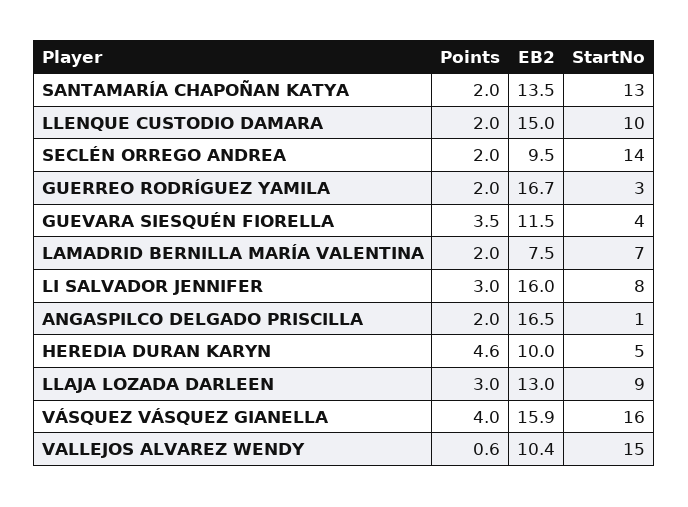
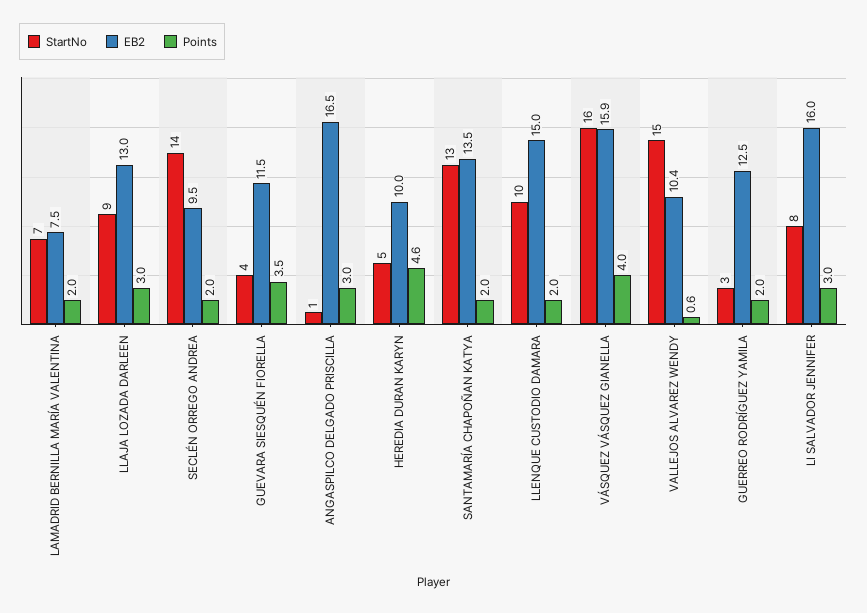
  {
    "Points": {
      "SANTAMARÍA CHAPOÑAN KATYA": 2,
      "LLENQUE CUSTODIO DAMARA": 2,
      "SECLÉN ORREGO ANDREA": 2,
      "GUERREO RODRÍGUEZ YAMILA": 2,
      "GUEVARA SIESQUÉN FIORELLA": 3.5,
      "LAMADRID BERNILLA MARÍA VALENTINA": 2,
      "LI SALVADOR JENNIFER": 3,
-     "ANGASPILCO DELGADO PRISCILLA": 2,
+     "ANGASPILCO DELGADO PRISCILLA": 3,
      "HEREDIA DURAN KARYN": 4.6,
      "LLAJA LOZADA DARLEEN": 3,
      "VÁSQUEZ VÁSQUEZ GIANELLA": 4,
      "VALLEJOS ALVAREZ WENDY": 0.6
    },
    "EB2": {
      "SANTAMARÍA CHAPOÑAN KATYA": 13.5,
      "LLENQUE CUSTODIO DAMARA": 15,
      "SECLÉN ORREGO ANDREA": 9.5,
-     "GUERREO RODRÍGUEZ YAMILA": 16.7,
+     "GUERREO RODRÍGUEZ YAMILA": 12.5,
      "GUEVARA SIESQUÉN FIORELLA": 11.5,
      "LAMADRID BERNILLA MARÍA VALENTINA": 7.5,
      "LI SALVADOR JENNIFER": 16,
      "ANGASPILCO DELGADO PRISCILLA": 16.5,
      "HEREDIA DURAN KARYN": 10,
      "LLAJA LOZADA DARLEEN": 13,
      "VÁSQUEZ VÁSQUEZ GIANELLA": 15.9,
      "VALLEJOS ALVAREZ WENDY": 10.4
    },
    "StartNo": {
      "SANTAMARÍA CHAPOÑAN KATYA": 13,
      "LLENQUE CUSTODIO DAMARA": 10,
      "SECLÉN ORREGO ANDREA": 14,
      "GUERREO RODRÍGUEZ YAMILA": 3,
      "GUEVARA SIESQUÉN FIORELLA": 4,
      "LAMADRID BERNILLA MARÍA VALENTINA": 7,
      "LI SALVADOR JENNIFER": 8,
      "ANGASPILCO DELGADO PRISCILLA": 1,
      "HEREDIA DURAN KARYN": 5,
      "LLAJA LOZADA DARLEEN": 9,
      "VÁSQUEZ VÁSQUEZ GIANELLA": 16,
      "VALLEJOS ALVAREZ WENDY": 15
    }
  }

